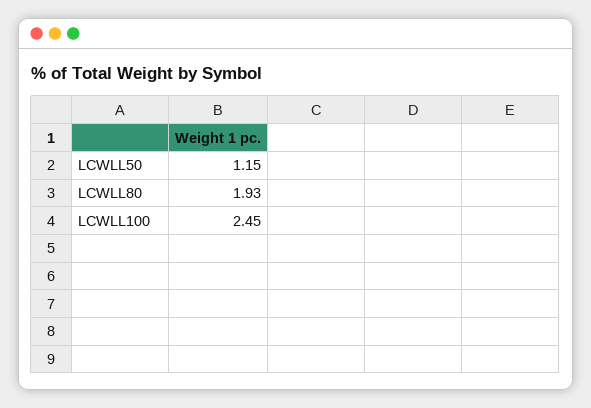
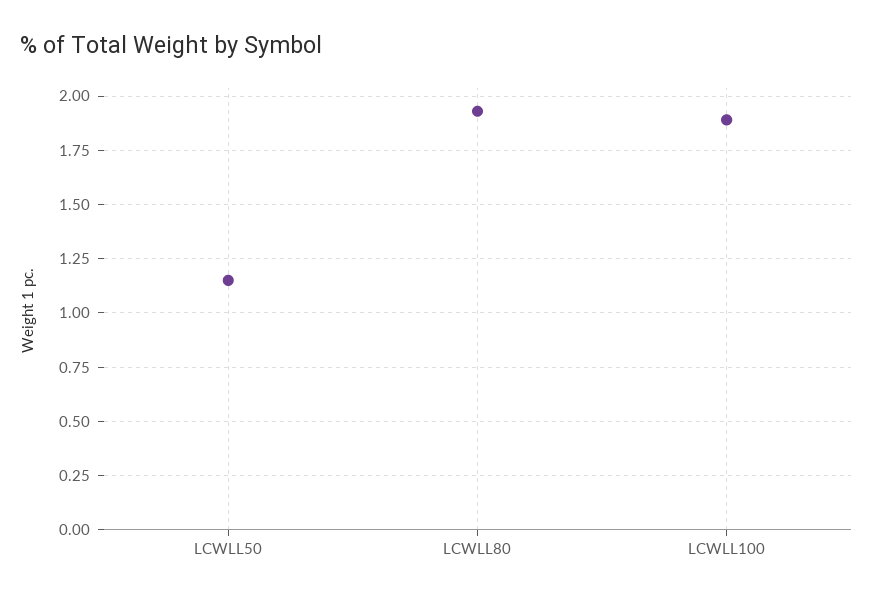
  {
    "LCWLL50": 1.15,
    "LCWLL80": 1.93,
-   "LCWLL100": 2.45
+   "LCWLL100": 1.9
  }

